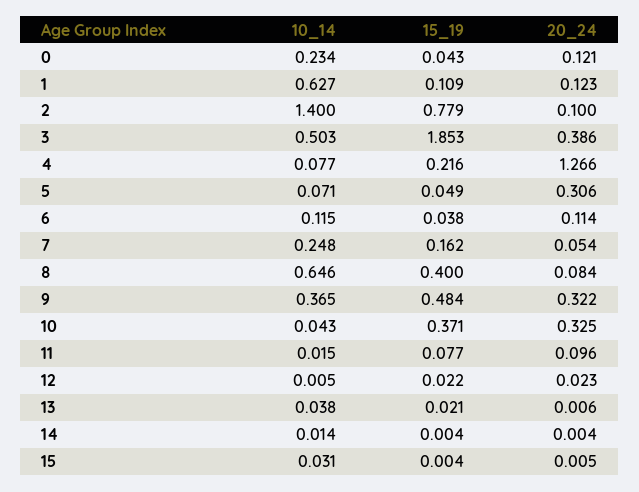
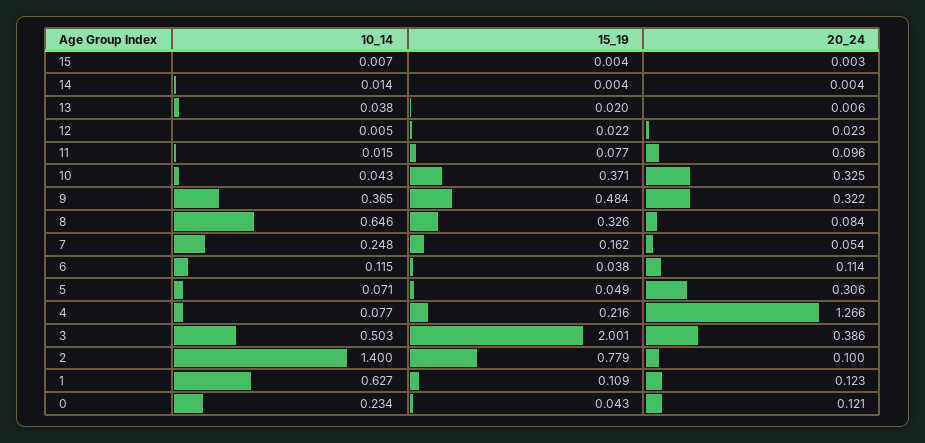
  {
    "10_14": {
      "0": 0.234,
      "1": 0.627,
      "2": 1.4,
      "3": 0.503,
      "4": 0.077,
      "5": 0.071,
      "6": 0.115,
      "7": 0.248,
      "8": 0.646,
      "9": 0.365,
      "10": 0.043,
      "11": 0.015,
      "12": 0.005,
      "13": 0.038,
      "14": 0.014,
-     "15": 0.031
+     "15": 0.007
    },
    "15_19": {
      "0": 0.043,
      "1": 0.109,
      "2": 0.779,
-     "3": 1.853,
+     "3": 2.001,
      "4": 0.216,
      "5": 0.049,
      "6": 0.038,
      "7": 0.162,
-     "8": 0.4,
+     "8": 0.326,
      "9": 0.484,
      "10": 0.371,
      "11": 0.077,
      "12": 0.022,
-     "13": 0.021,
+     "13": 0.02,
      "14": 0.004,
      "15": 0.004
    },
    "20_24": {
      "0": 0.121,
      "1": 0.123,
      "2": 0.1,
      "3": 0.386,
      "4": 1.266,
      "5": 0.306,
      "6": 0.114,
      "7": 0.054,
      "8": 0.084,
      "9": 0.322,
      "10": 0.325,
      "11": 0.096,
      "12": 0.023,
      "13": 0.006,
      "14": 0.004,
-     "15": 0.005
+     "15": 0.003
    }
  }

